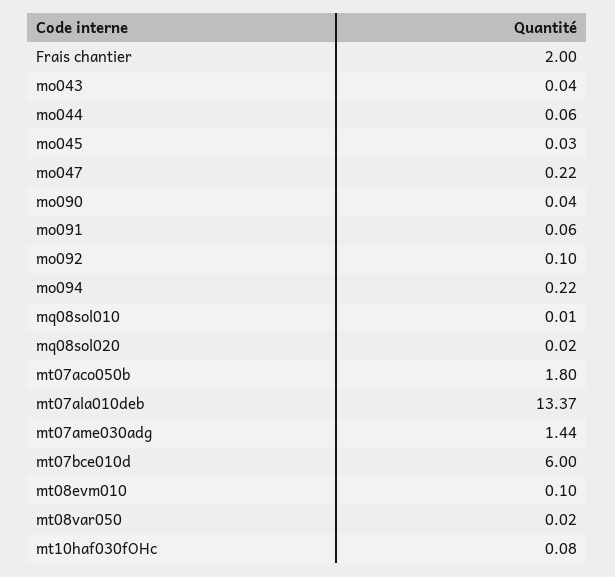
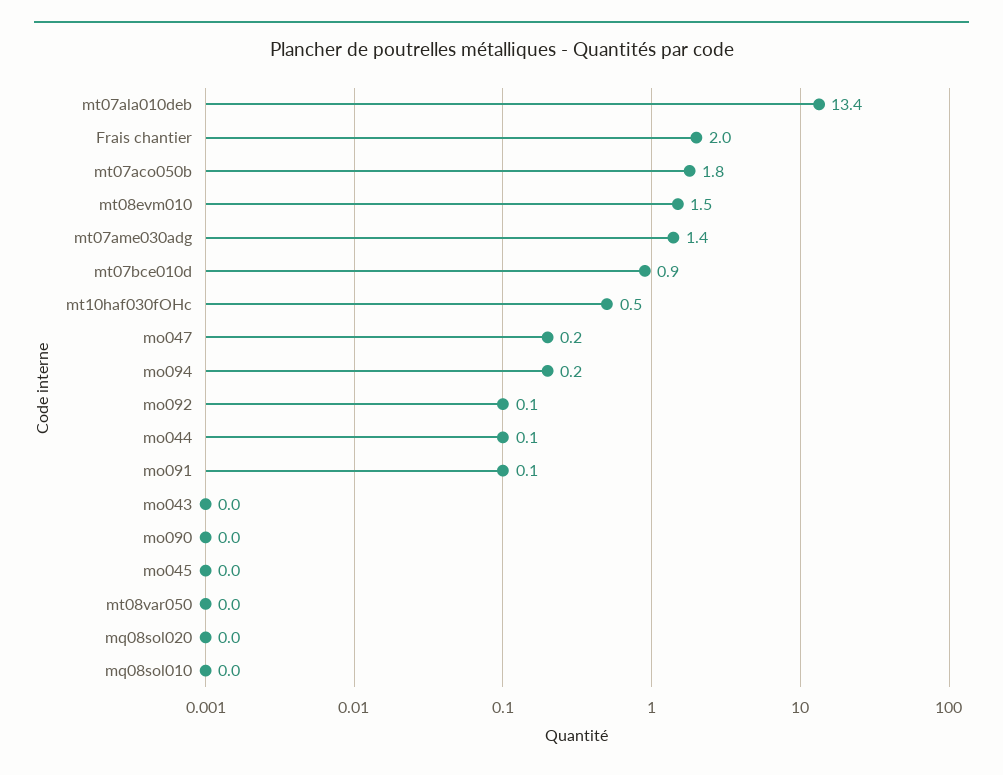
  {
    "Frais chantier": 2,
    "mo043": 0.04,
    "mo044": 0.06,
    "mo045": 0.03,
    "mo047": 0.22,
    "mo090": 0.04,
    "mo091": 0.06,
    "mo092": 0.1,
    "mo094": 0.22,
    "mq08sol010": 0.01,
    "mq08sol020": 0.02,
    "mt07aco050b": 1.8,
    "mt07ala010deb": 13.37,
    "mt07ame030adg": 1.44,
-   "mt07bce010d": 6,
+   "mt07bce010d": 0.9,
-   "mt08evm010": 0.1,
+   "mt08evm010": 1.5,
    "mt08var050": 0.02,
-   "mt10haf030fOHc": 0.08
+   "mt10haf030fOHc": 0.5
  }

